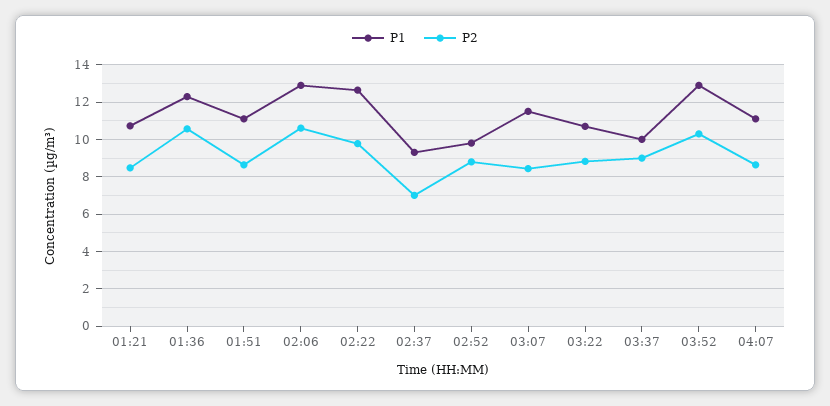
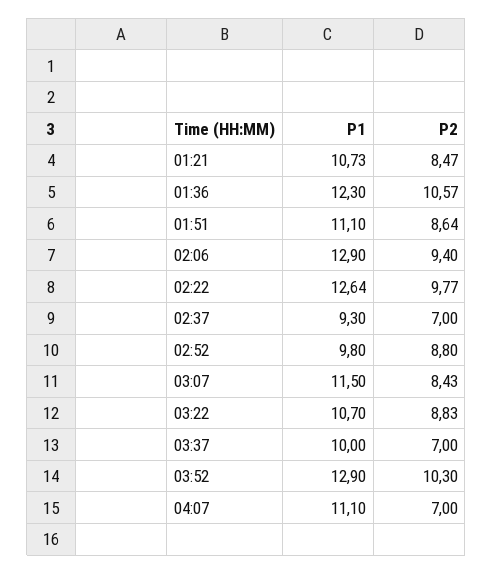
  {
    "P1": {
      "01:21": 10.73,
      "01:36": 12.3,
      "01:51": 11.1,
      "02:06": 12.9,
      "02:22": 12.64,
      "02:37": 9.3,
      "02:52": 9.8,
      "03:07": 11.5,
      "03:22": 10.7,
      "03:37": 10,
      "03:52": 12.9,
      "04:07": 11.1
    },
    "P2": {
      "01:21": 8.47,
      "01:36": 10.57,
      "01:51": 8.64,
-     "02:06": 10.5,
+     "02:06": 9.4,
      "02:22": 9.77,
      "02:37": 7,
      "02:52": 8.8,
      "03:07": 8.43,
      "03:22": 8.83,
-     "03:37": 9,
+     "03:37": 7,
      "03:52": 10.3,
-     "04:07": 8.5
+     "04:07": 7
    }
  }

